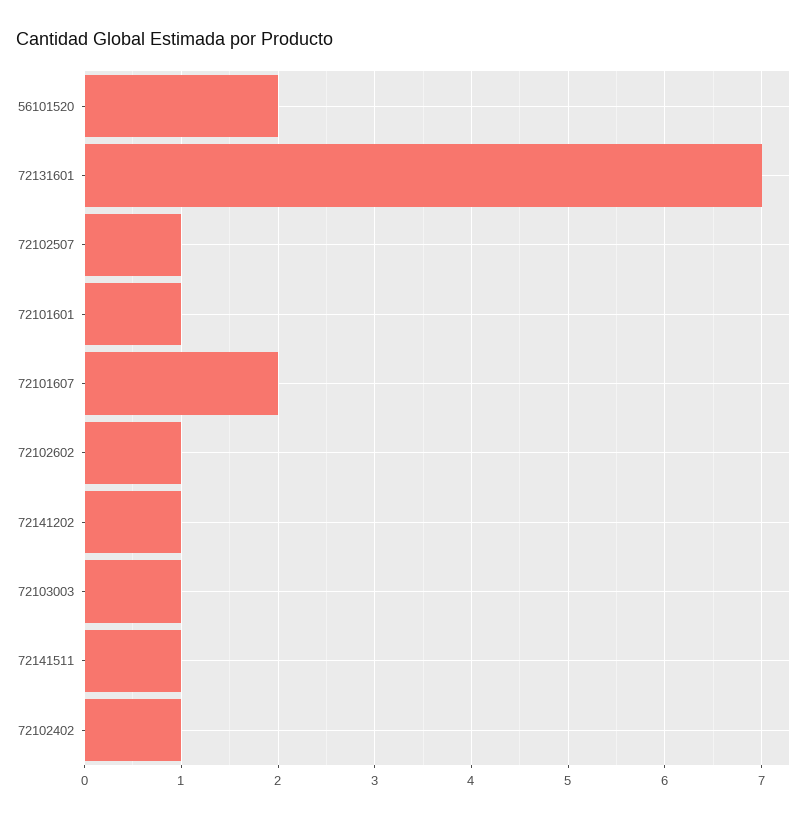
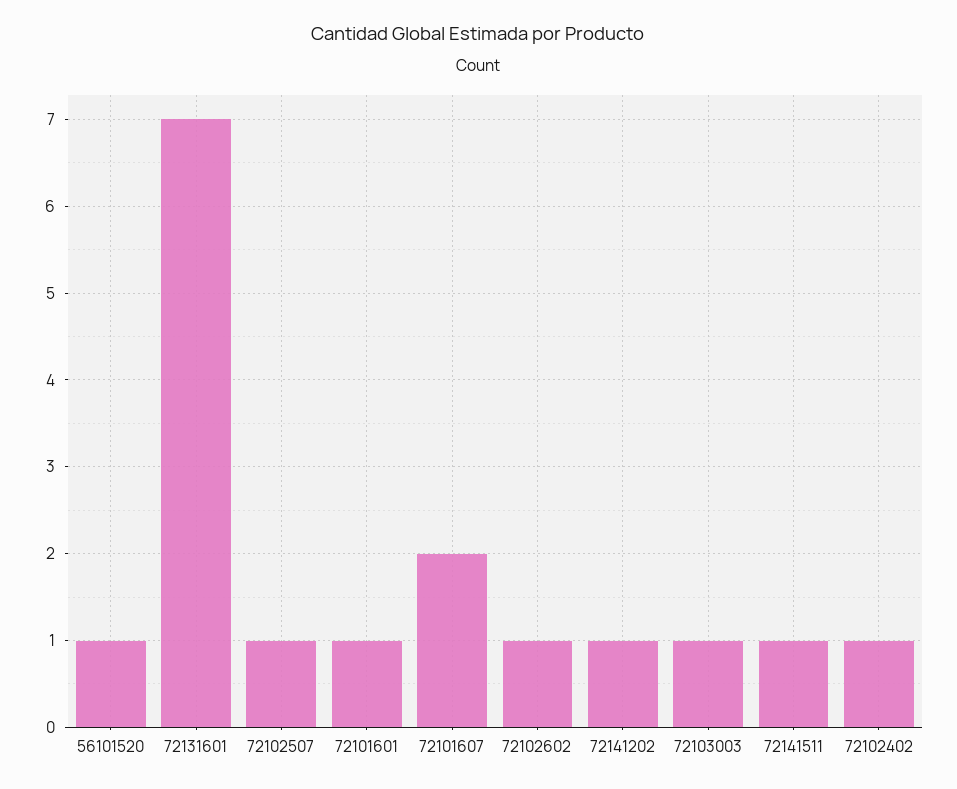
  {
-   "56101520": 2,
+   "56101520": 1,
    "72131601": 7,
    "72102507": 1,
    "72101601": 1,
    "72101607": 2,
    "72102602": 1,
    "72141202": 1,
    "72103003": 1,
    "72141511": 1,
    "72102402": 1
  }

